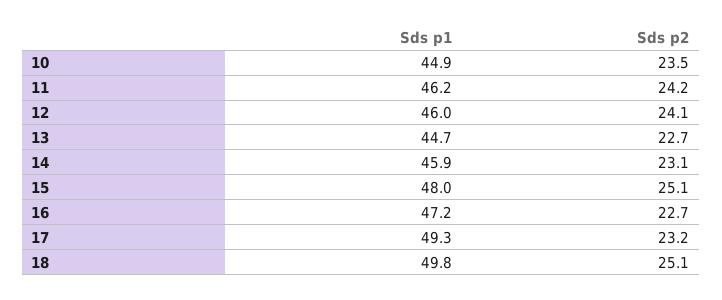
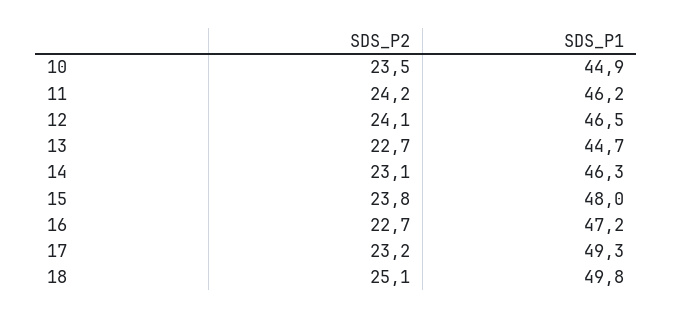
  {
    "Sds p1": {
      "10": 44.9,
      "11": 46.2,
-     "12": 46,
+     "12": 46.5,
      "13": 44.7,
-     "14": 45.9,
+     "14": 46.3,
      "15": 48,
      "16": 47.2,
      "17": 49.3,
      "18": 49.8
    },
    "Sds p2": {
      "10": 23.5,
      "11": 24.2,
      "12": 24.1,
      "13": 22.7,
      "14": 23.1,
-     "15": 25.1,
+     "15": 23.8,
      "16": 22.7,
      "17": 23.2,
      "18": 25.1
    }
  }

